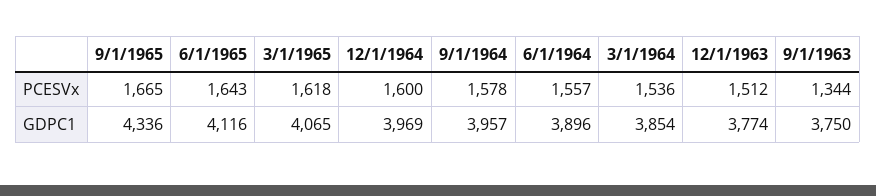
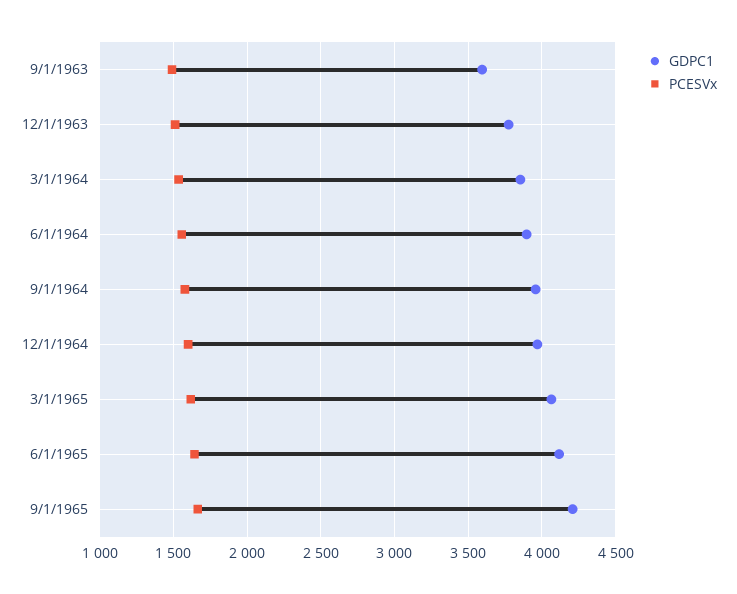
  {
    "PCESVx": {
      "9/1/1965": 1665,
      "6/1/1965": 1643,
      "3/1/1965": 1618,
      "12/1/1964": 1600,
      "9/1/1964": 1578,
      "6/1/1964": 1557,
      "3/1/1964": 1536,
      "12/1/1963": 1512,
-     "9/1/1963": 1344
+     "9/1/1963": 1500
    },
    "GDPC1": {
-     "9/1/1965": 4336,
+     "9/1/1965": 4200,
      "6/1/1965": 4116,
      "3/1/1965": 4065,
      "12/1/1964": 3969,
      "9/1/1964": 3957,
      "6/1/1964": 3896,
      "3/1/1964": 3854,
      "12/1/1963": 3774,
-     "9/1/1963": 3750
+     "9/1/1963": 3600
    }
  }

